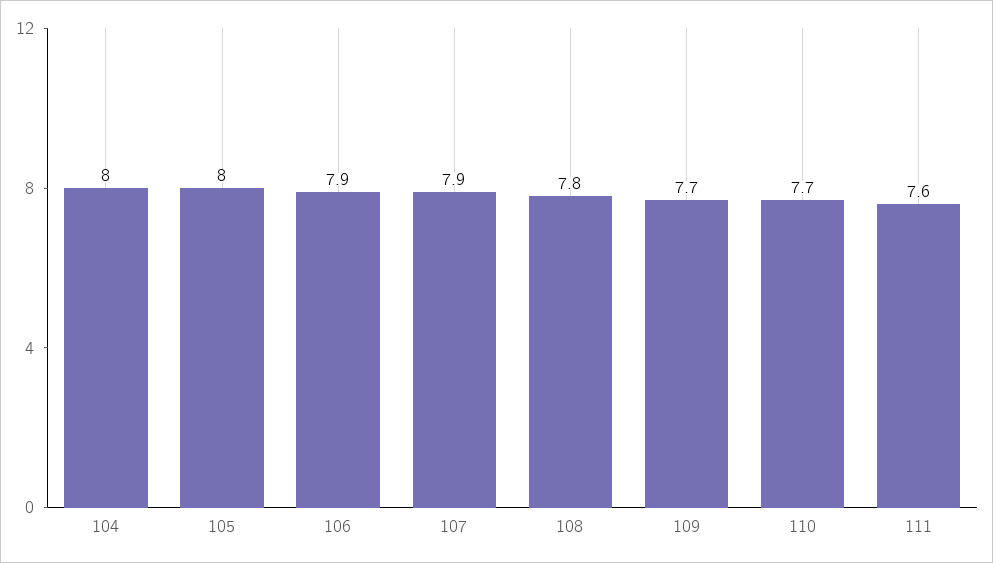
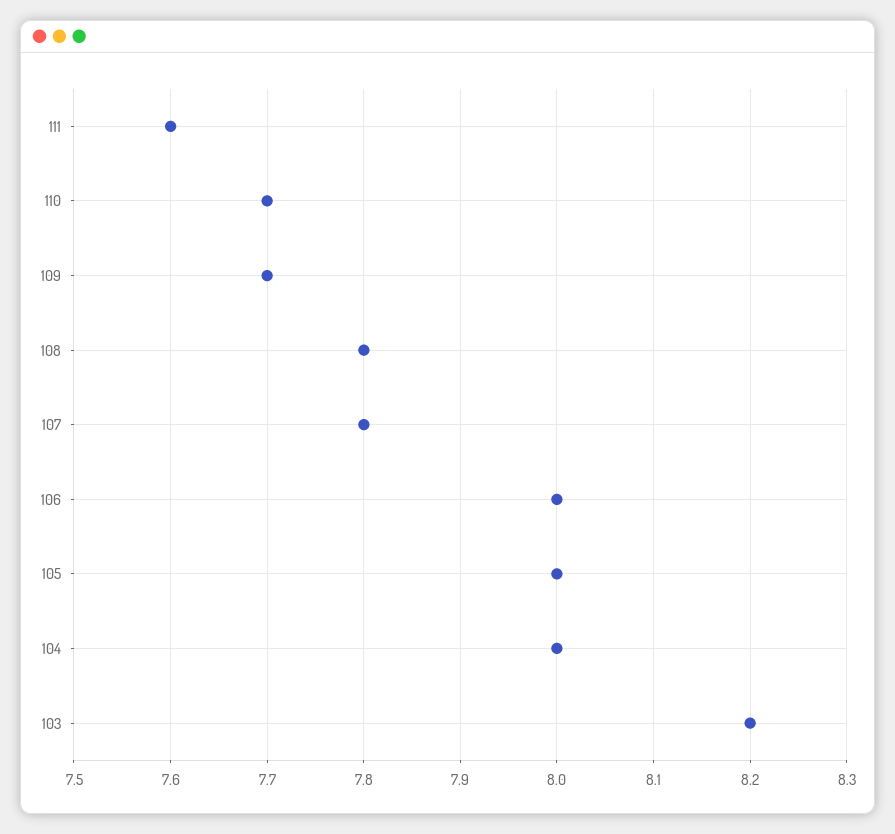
  {
    "104": 8,
    "105": 8,
-   "106": 7.9,
+   "106": 8,
-   "107": 7.9,
+   "107": 7.8,
    "108": 7.8,
    "109": 7.7,
    "110": 7.7,
-   "111": 7.6
+   "111": 7.6,
+   "103": 8.2
  }

